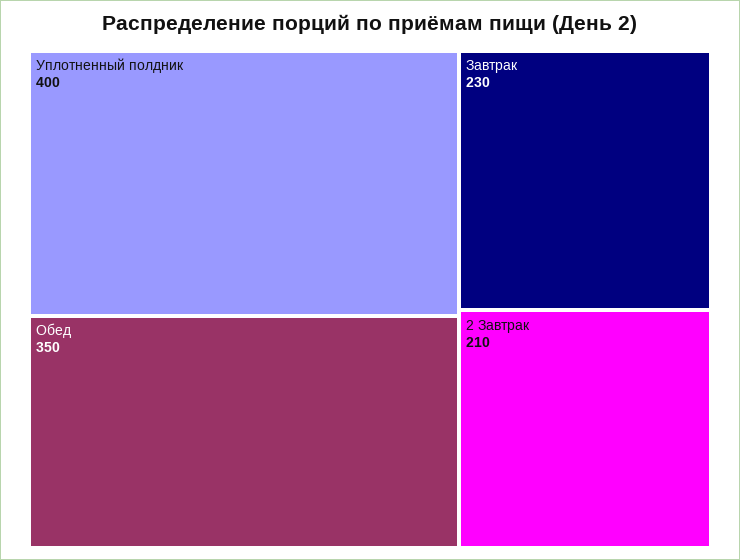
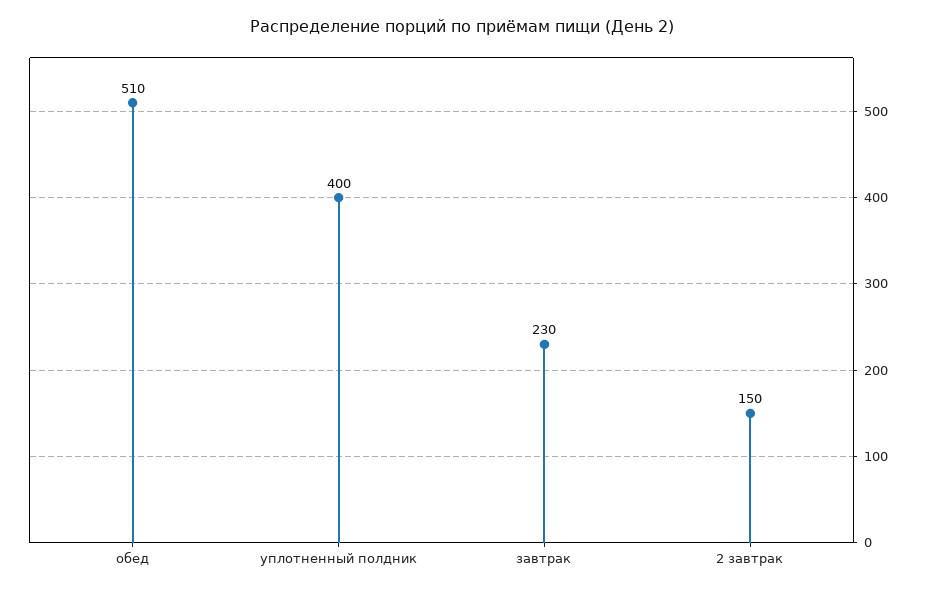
  {
    "Уплотненный полдник": 400,
-   "Обед": 350,
+   "Обед": 510,
    "Завтрак": 230,
-   "2 Завтрак": 210
+   "2 Завтрак": 150
  }

